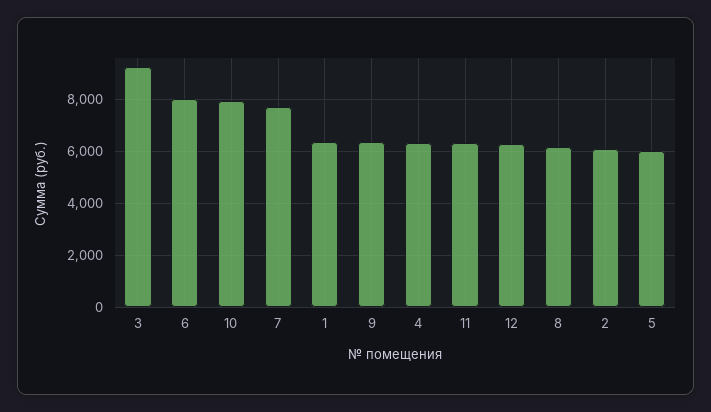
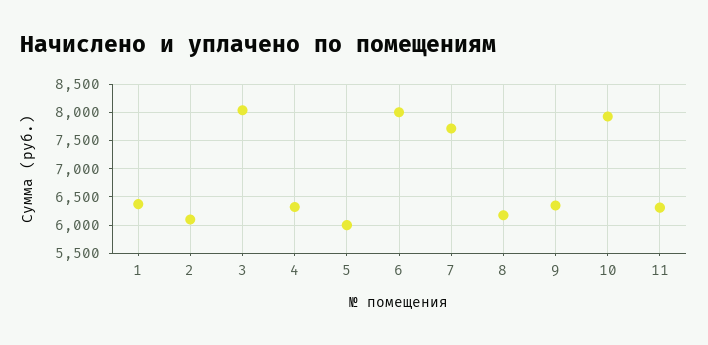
  {
-   "3": 9250,
+   "3": 8000,
    "6": 8000,
    "10": 8000,
    "7": 7750,
    "1": 6250,
    "9": 6250,
    "4": 6250,
    "11": 6250,
-   "12": 6250,
    "8": 6250,
    "2": 6000,
    "5": 6000
  }

